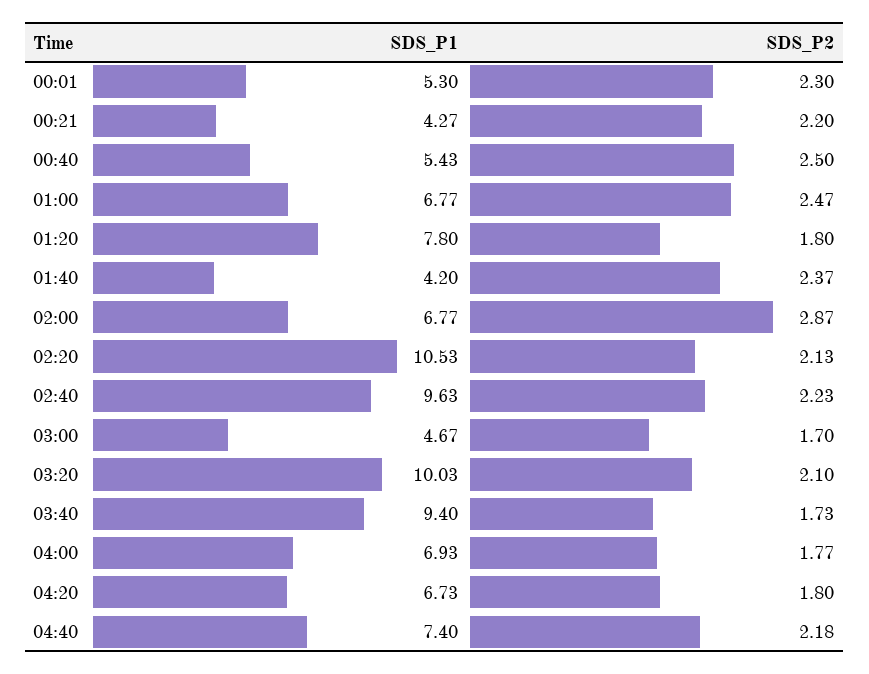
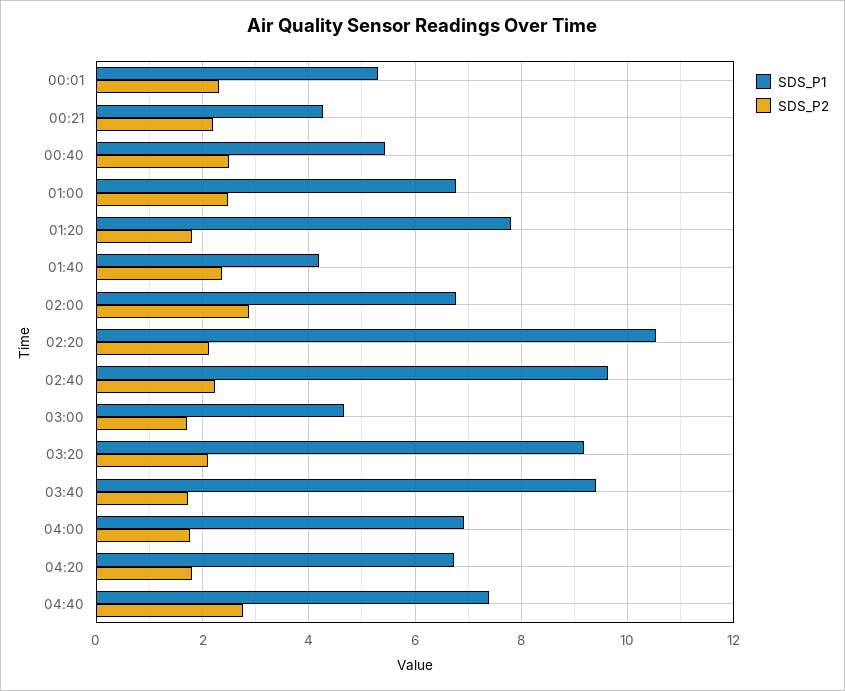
  {
    "SDS_P1": {
      "00:01": 5.3,
      "00:21": 4.27,
      "00:40": 5.43,
      "01:00": 6.77,
      "01:20": 7.8,
      "01:40": 4.2,
      "02:00": 6.77,
      "02:20": 10.53,
      "02:40": 9.63,
      "03:00": 4.67,
-     "03:20": 10.03,
+     "03:20": 9.2,
      "03:40": 9.4,
      "04:00": 6.93,
      "04:20": 6.73,
      "04:40": 7.4
    },
    "SDS_P2": {
      "00:01": 2.3,
      "00:21": 2.2,
      "00:40": 2.5,
      "01:00": 2.47,
      "01:20": 1.8,
      "01:40": 2.37,
      "02:00": 2.87,
      "02:20": 2.13,
      "02:40": 2.23,
      "03:00": 1.7,
      "03:20": 2.1,
      "03:40": 1.73,
      "04:00": 1.77,
      "04:20": 1.8,
-     "04:40": 2.18
+     "04:40": 2.8
    }
  }

